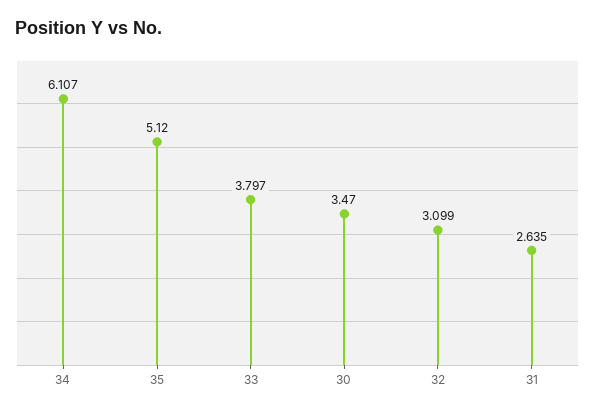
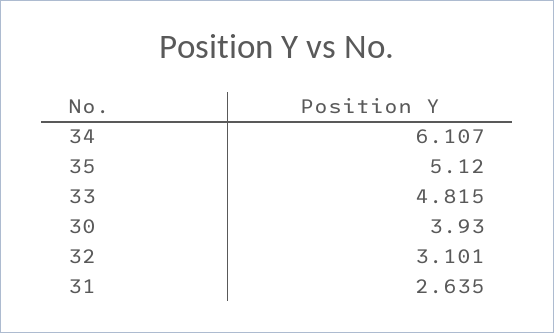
  {
    "34": 6.107,
    "35": 5.12,
-   "33": 3.797,
+   "33": 4.815,
-   "30": 3.47,
+   "30": 3.93,
-   "32": 3.099,
+   "32": 3.101,
    "31": 2.635
  }

